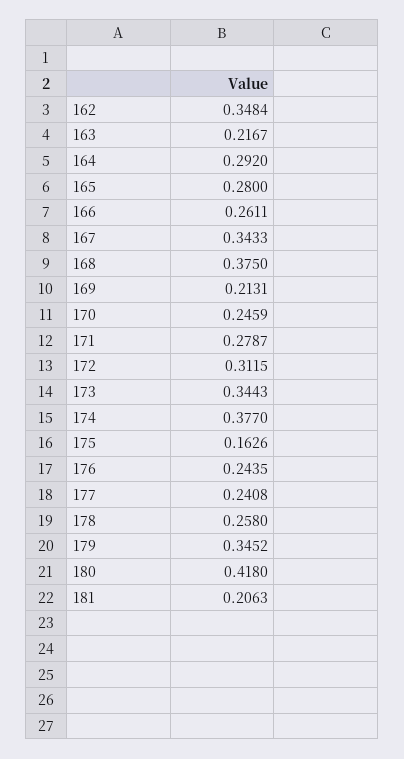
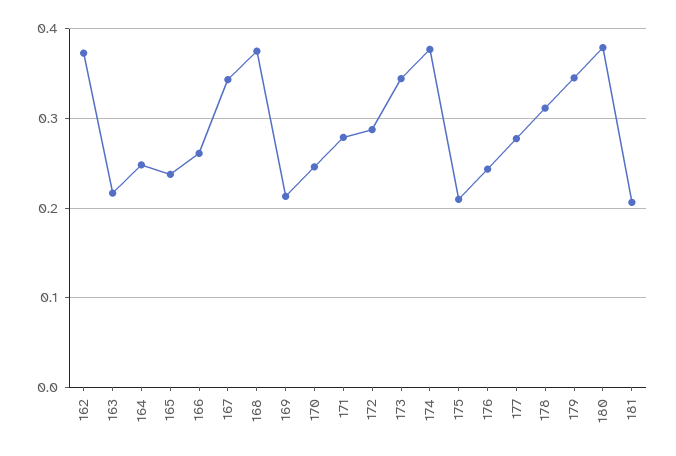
  {
-   "162": 0.3484,
+   "162": 0.37,
    "163": 0.2167,
-   "164": 0.292,
+   "164": 0.25,
-   "165": 0.28,
+   "165": 0.24,
    "166": 0.2611,
    "167": 0.3433,
    "168": 0.375,
    "169": 0.2131,
    "170": 0.2459,
    "171": 0.2787,
-   "172": 0.3115,
+   "172": 0.29,
    "173": 0.3443,
    "174": 0.377,
-   "175": 0.1626,
+   "175": 0.21,
    "176": 0.2435,
-   "177": 0.2408,
+   "177": 0.28,
-   "178": 0.258,
+   "178": 0.31,
    "179": 0.3452,
-   "180": 0.418,
+   "180": 0.38,
    "181": 0.2063
  }

